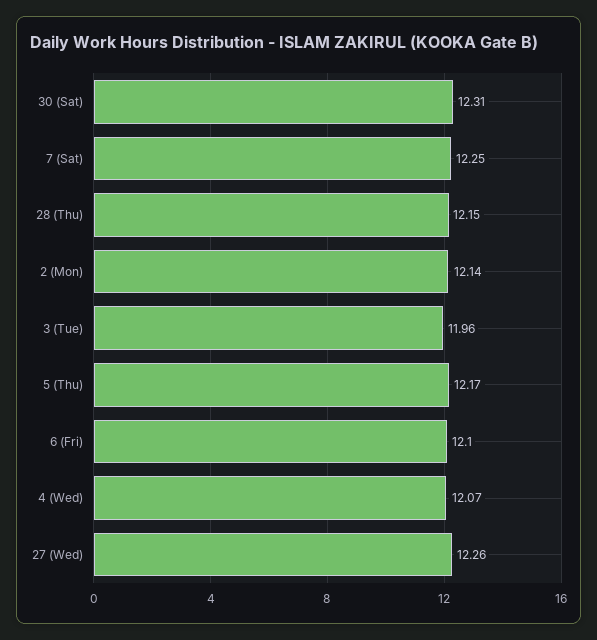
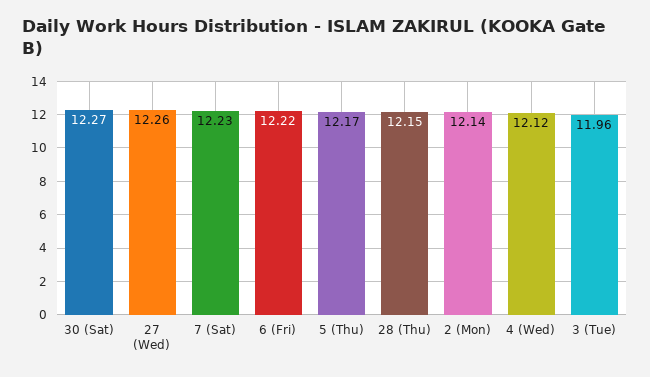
  {
-   "30 (Sat)": 12.31,
+   "30 (Sat)": 12.27,
-   "7 (Sat)": 12.25,
+   "7 (Sat)": 12.23,
    "28 (Thu)": 12.15,
    "2 (Mon)": 12.14,
    "3 (Tue)": 11.96,
    "5 (Thu)": 12.17,
-   "6 (Fri)": 12.1,
+   "6 (Fri)": 12.22,
-   "4 (Wed)": 12.07,
+   "4 (Wed)": 12.12,
    "27 (Wed)": 12.26
  }

